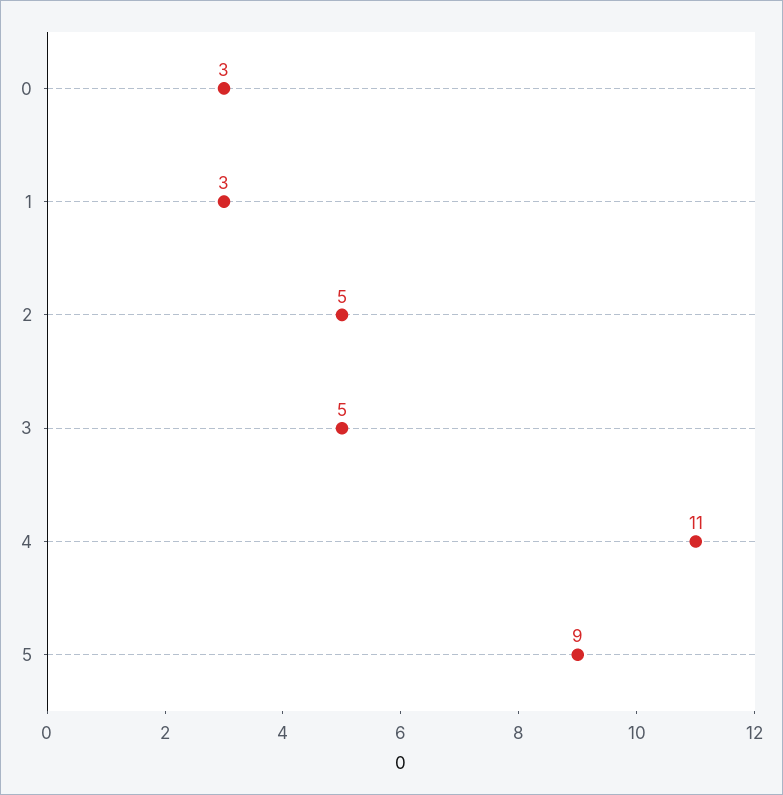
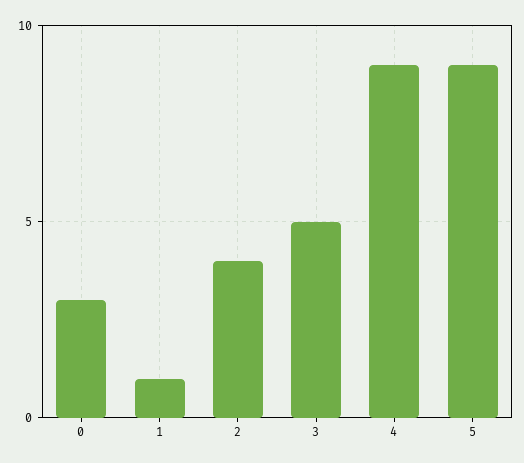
  {
    "0": 3,
-   "1": 3,
+   "1": 1,
-   "2": 5,
+   "2": 4,
    "3": 5,
-   "4": 11,
+   "4": 9,
    "5": 9
  }

